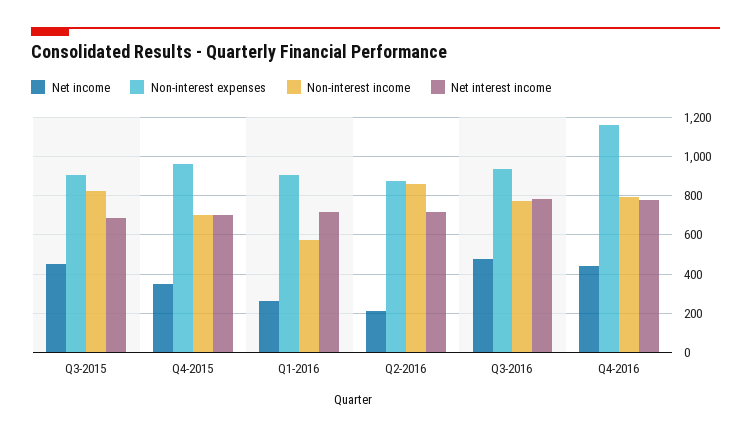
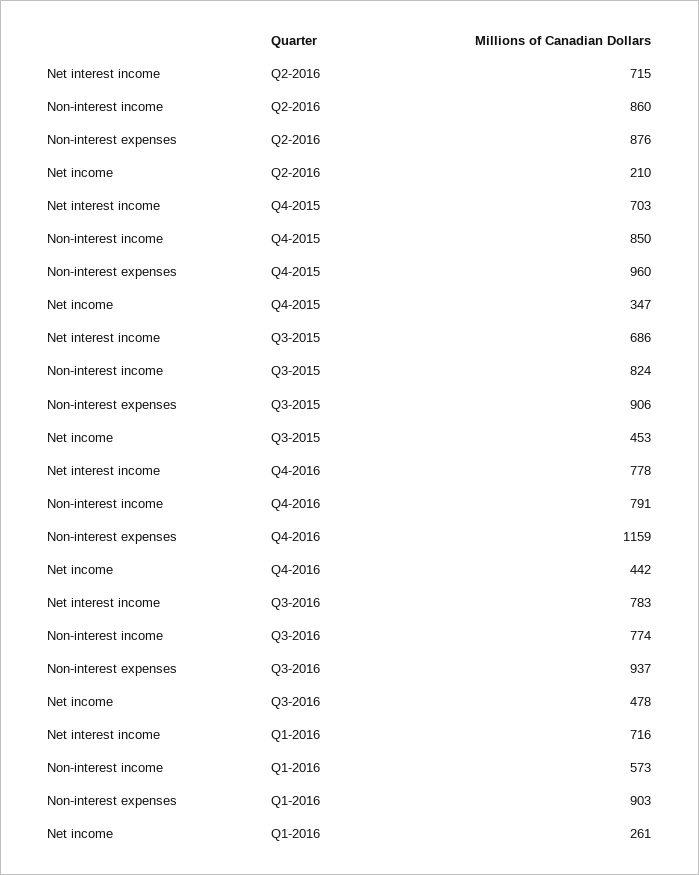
  {
    "Net income": {
      "Q3-2015": 453,
      "Q4-2015": 347,
      "Q1-2016": 261,
      "Q2-2016": 210,
      "Q3-2016": 478,
      "Q4-2016": 442
    },
    "Non-interest expenses": {
      "Q3-2015": 906,
      "Q4-2015": 960,
      "Q1-2016": 903,
      "Q2-2016": 876,
      "Q3-2016": 937,
      "Q4-2016": 1159
    },
    "Non-interest income": {
      "Q3-2015": 824,
-     "Q4-2015": 700,
+     "Q4-2015": 850,
      "Q1-2016": 573,
      "Q2-2016": 860,
      "Q3-2016": 774,
      "Q4-2016": 791
    },
    "Net interest income": {
      "Q3-2015": 686,
      "Q4-2015": 703,
      "Q1-2016": 716,
      "Q2-2016": 715,
      "Q3-2016": 783,
      "Q4-2016": 778
    }
  }

